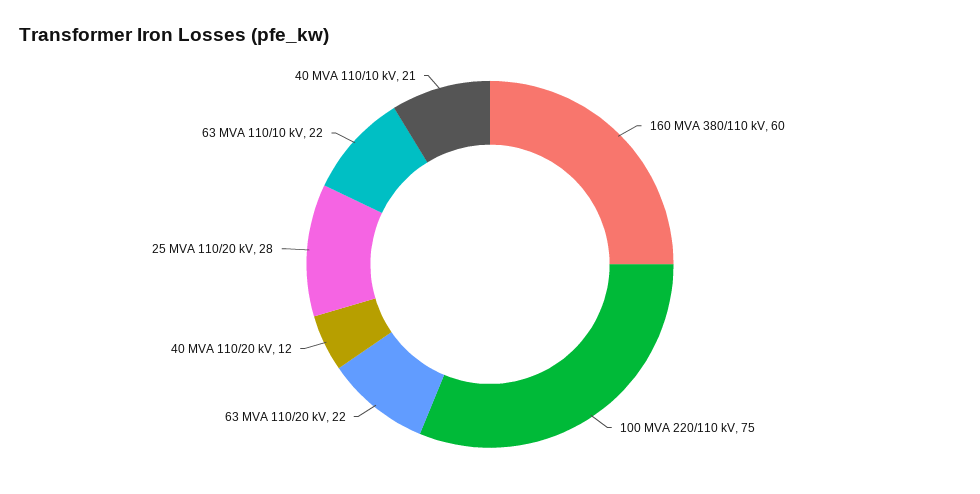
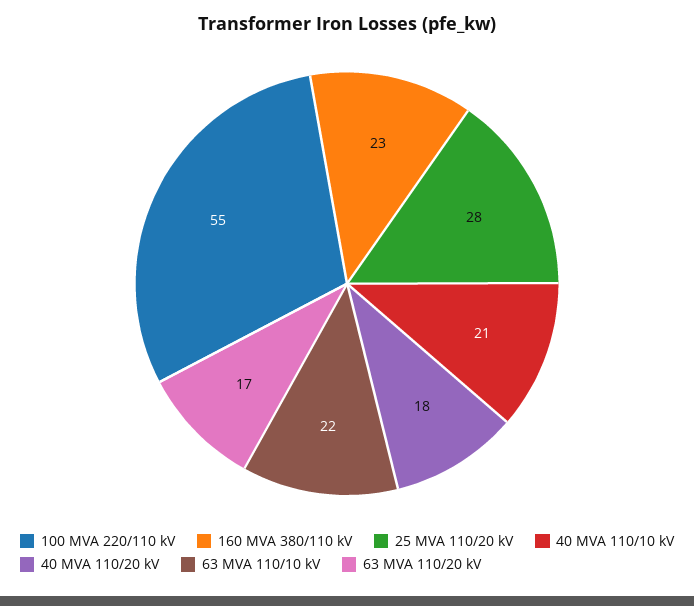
  {
-   "160 MVA 380/110 kV": 60,
+   "160 MVA 380/110 kV": 23,
-   "100 MVA 220/110 kV": 75,
+   "100 MVA 220/110 kV": 55,
-   "63 MVA 110/20 kV": 22,
+   "63 MVA 110/20 kV": 17,
-   "40 MVA 110/20 kV": 12,
+   "40 MVA 110/20 kV": 18,
    "25 MVA 110/20 kV": 28,
    "63 MVA 110/10 kV": 22,
    "40 MVA 110/10 kV": 21
  }

